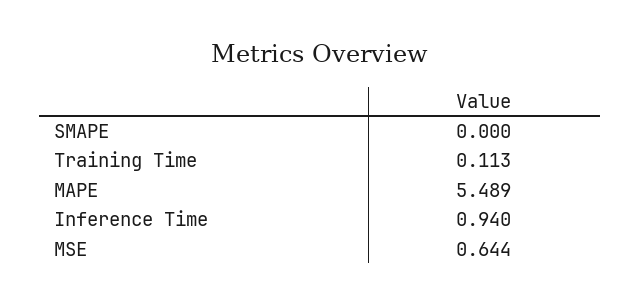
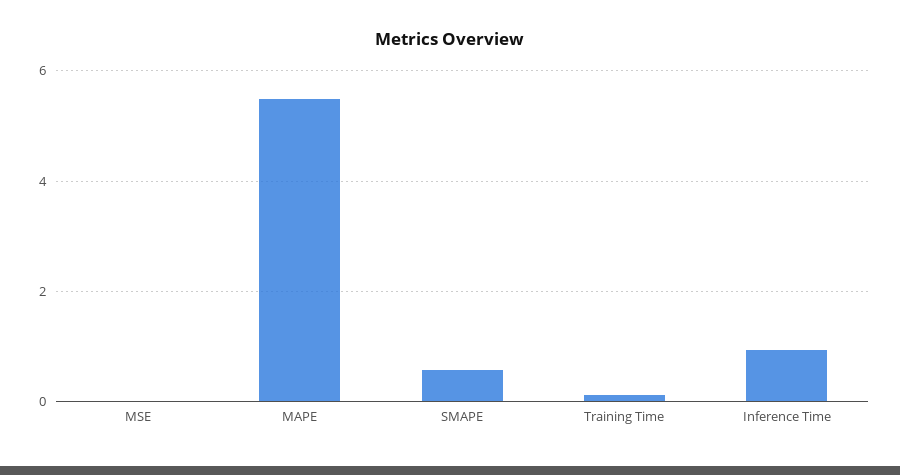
  {
-   "SMAPE": 0,
+   "SMAPE": 0.6,
    "Training Time": 0.113,
    "MAPE": 5.489,
    "Inference Time": 0.94,
-   "MSE": 0.644
+   "MSE": 0
  }

